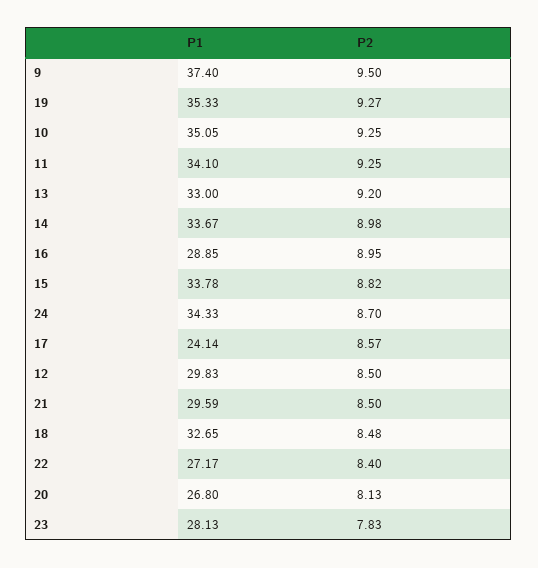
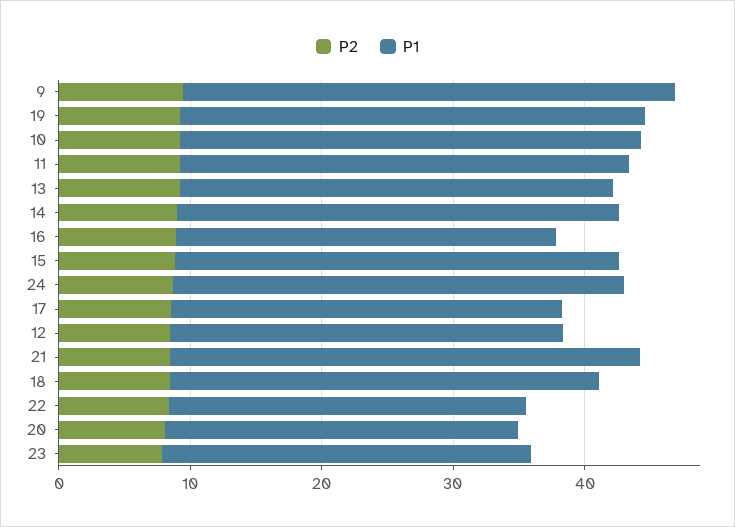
  {
    "P1": {
      "9": 37.4,
      "19": 35.33,
      "10": 35.05,
      "11": 34.1,
      "13": 33,
      "14": 33.67,
      "16": 28.85,
      "15": 33.78,
      "24": 34.33,
-     "17": 24.14,
+     "17": 30,
      "12": 29.83,
-     "21": 29.59,
+     "21": 36,
      "18": 32.65,
      "22": 27.17,
      "20": 26.8,
      "23": 28.13
    },
    "P2": {
      "9": 9.5,
      "19": 9.27,
      "10": 9.25,
      "11": 9.25,
      "13": 9.2,
      "14": 8.98,
      "16": 8.95,
      "15": 8.82,
      "24": 8.7,
      "17": 8.57,
      "12": 8.5,
      "21": 8.5,
      "18": 8.48,
      "22": 8.4,
      "20": 8.13,
      "23": 7.83
    }
  }

